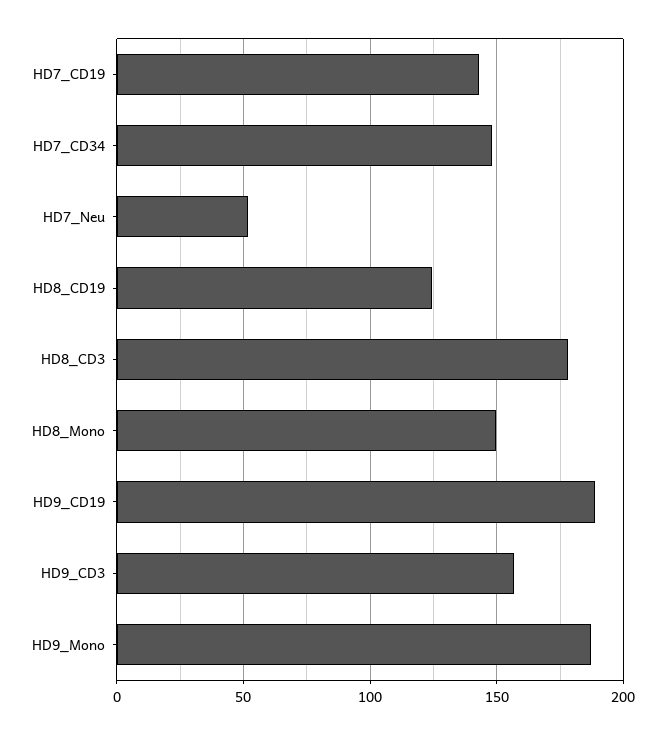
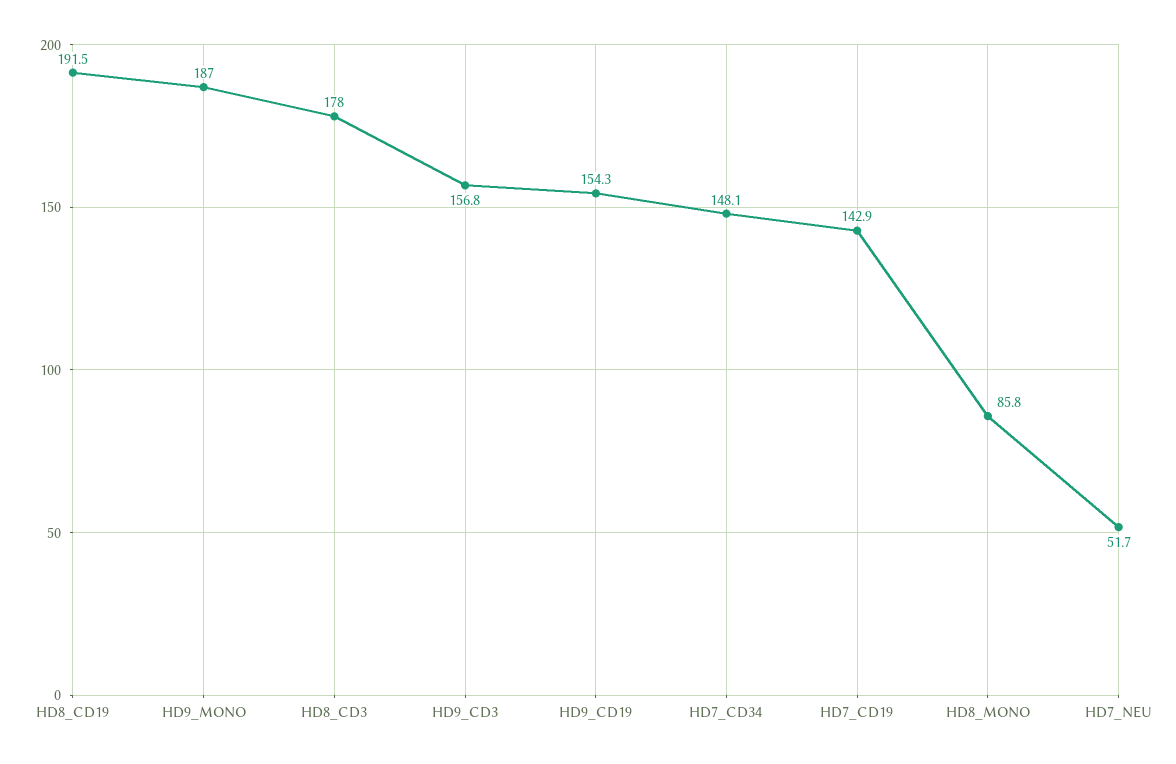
  {
    "HD7_CD19": 142.9,
    "HD7_CD34": 148.1,
    "HD7_Neu": 51.7,
-   "HD8_CD19": 125,
+   "HD8_CD19": 191.5,
    "HD8_CD3": 178,
-   "HD8_Mono": 150,
+   "HD8_Mono": 85.8,
-   "HD9_CD19": 190,
+   "HD9_CD19": 154.3,
    "HD9_CD3": 156.8,
    "HD9_Mono": 187
  }

